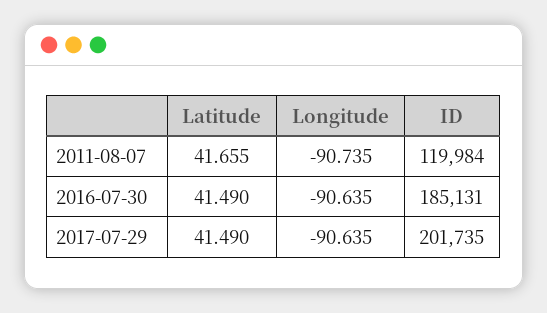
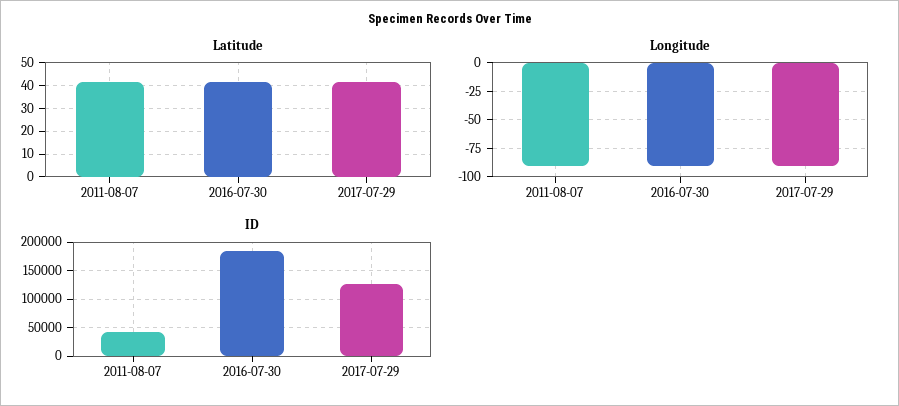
  {
    "Latitude": {
      "2011-08-07": 41.655,
      "2016-07-30": 41.49,
      "2017-07-29": 41.49
    },
    "Longitude": {
      "2011-08-07": -90.735,
      "2016-07-30": -90.635,
      "2017-07-29": -90.635
    },
    "ID": {
-     "2011-08-07": 119984,
+     "2011-08-07": 50000,
      "2016-07-30": 185131,
-     "2017-07-29": 201735
+     "2017-07-29": 125000
    }
  }

